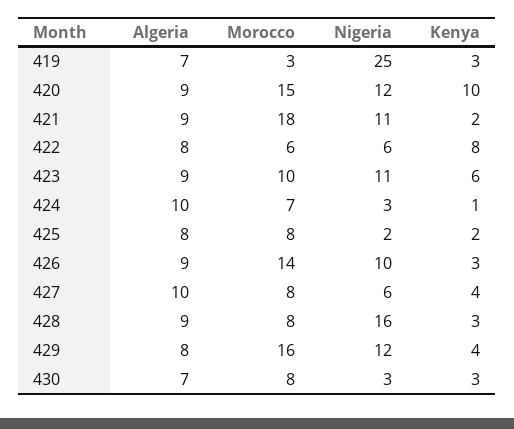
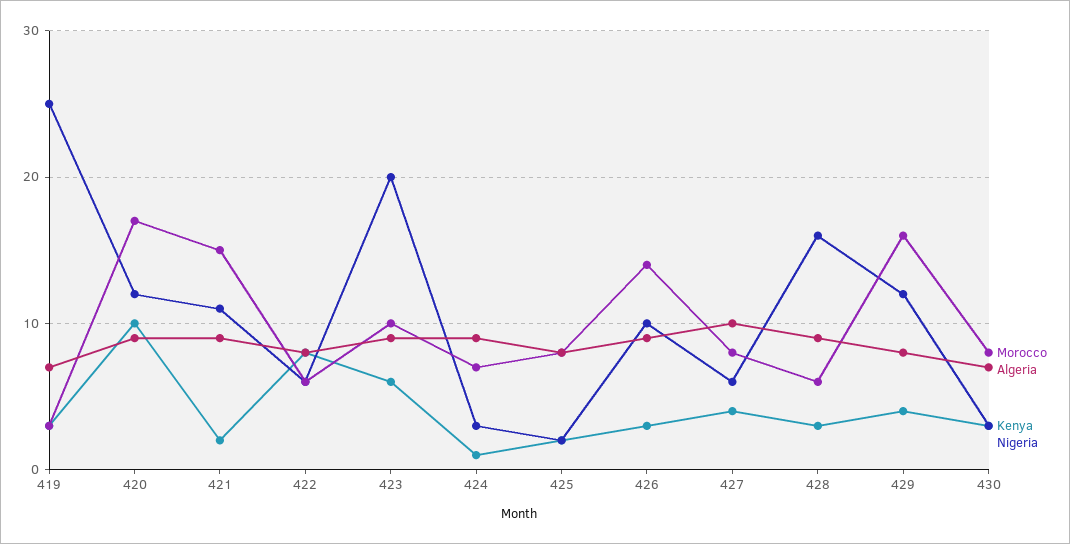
  {
    "Algeria": {
      "419": 7,
      "420": 9,
      "421": 9,
      "422": 8,
      "423": 9,
-     "424": 10,
+     "424": 9,
      "425": 8,
      "426": 9,
      "427": 10,
      "428": 9,
      "429": 8,
      "430": 7
    },
    "Morocco": {
      "419": 3,
-     "420": 15,
+     "420": 17,
-     "421": 18,
+     "421": 15,
      "422": 6,
      "423": 10,
      "424": 7,
      "425": 8,
      "426": 14,
      "427": 8,
-     "428": 8,
+     "428": 6,
      "429": 16,
      "430": 8
    },
    "Nigeria": {
      "419": 25,
      "420": 12,
      "421": 11,
      "422": 6,
-     "423": 11,
+     "423": 20,
      "424": 3,
      "425": 2,
      "426": 10,
      "427": 6,
      "428": 16,
      "429": 12,
      "430": 3
    },
    "Kenya": {
      "419": 3,
      "420": 10,
      "421": 2,
      "422": 8,
      "423": 6,
      "424": 1,
      "425": 2,
      "426": 3,
      "427": 4,
      "428": 3,
      "429": 4,
      "430": 3
    }
  }

